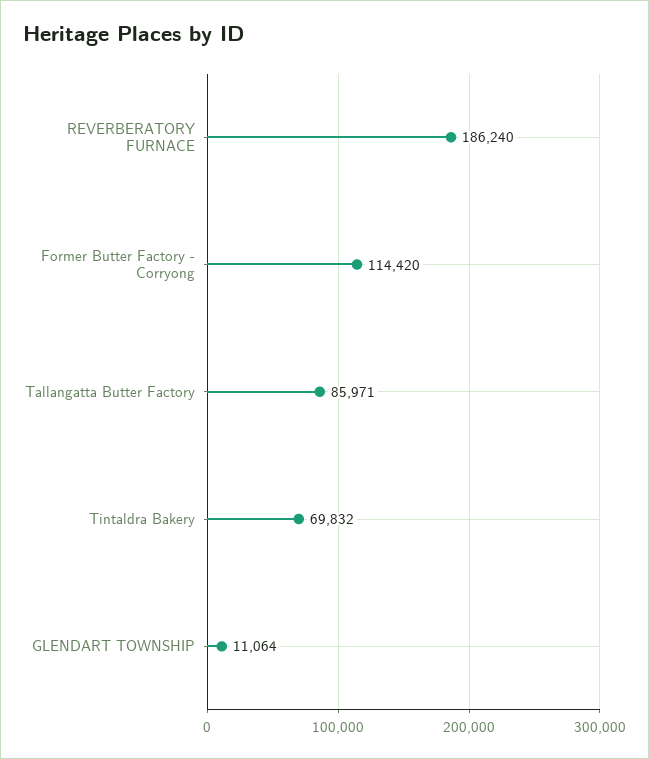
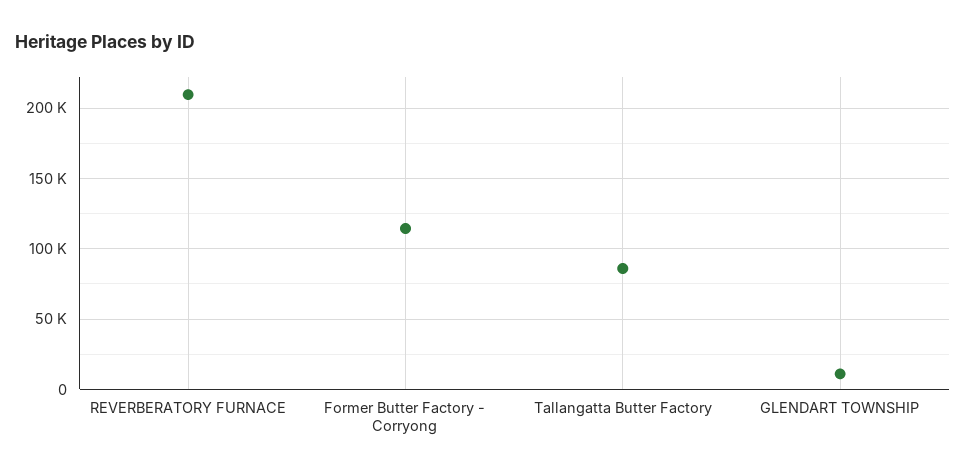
  {
-   "REVERBERATORY FURNACE": 186240,
+   "REVERBERATORY FURNACE": 210000,
    "Former Butter Factory - Corryong": 114420,
    "Tallangatta Butter Factory": 85971,
-   "Tintaldra Bakery": 69832,
    "GLENDART TOWNSHIP": 11064
  }

